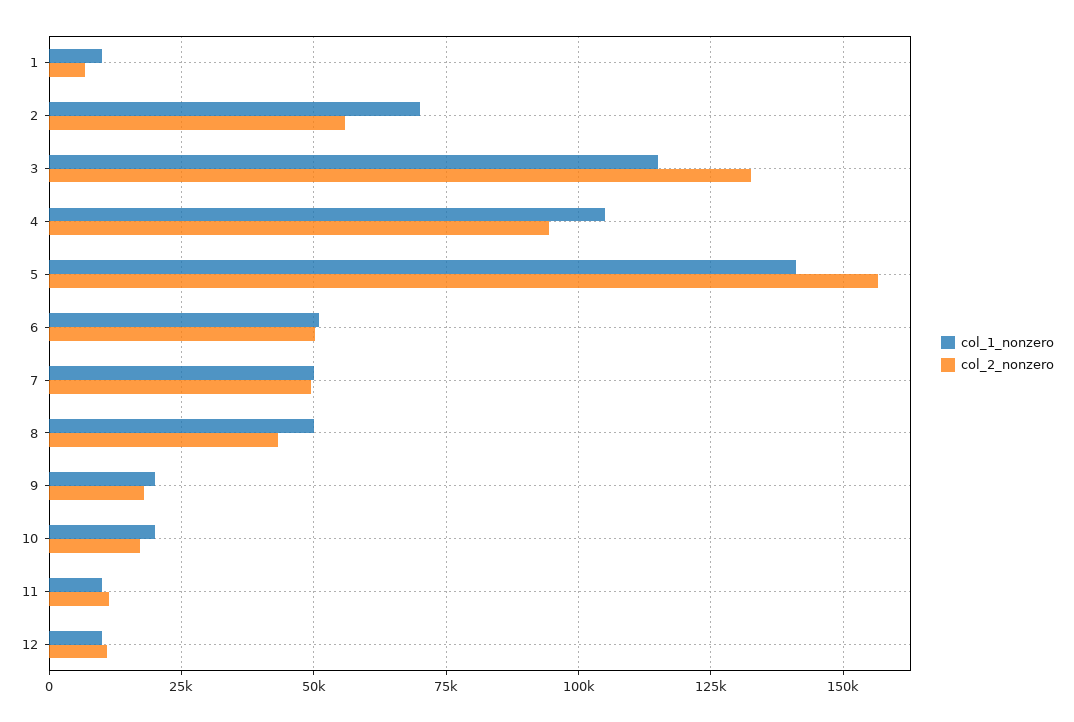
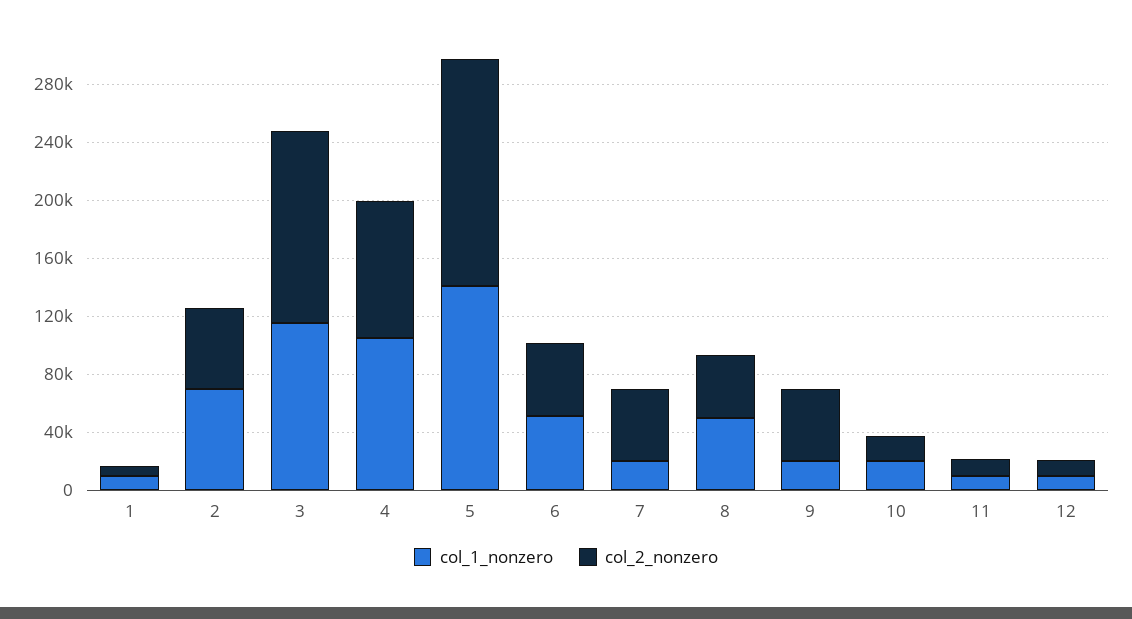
  {
    "col_1_nonzero": {
      "1": 10000,
      "2": 70000,
      "3": 115000,
      "4": 105000,
      "5": 140000,
      "6": 50000,
-     "7": 50000,
+     "7": 20000,
      "8": 50000,
      "9": 20000,
      "10": 20000,
      "11": 10000,
      "12": 10000
    },
    "col_2_nonzero": {
      "1": 7500,
      "2": 55000,
      "3": 132500,
      "4": 95000,
      "5": 157500,
      "6": 50000,
      "7": 50000,
      "8": 42500,
-     "9": 17500,
+     "9": 50000,
      "10": 17500,
      "11": 12500,
      "12": 10000
    }
  }

